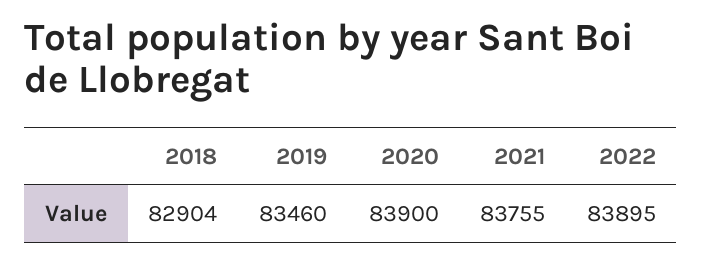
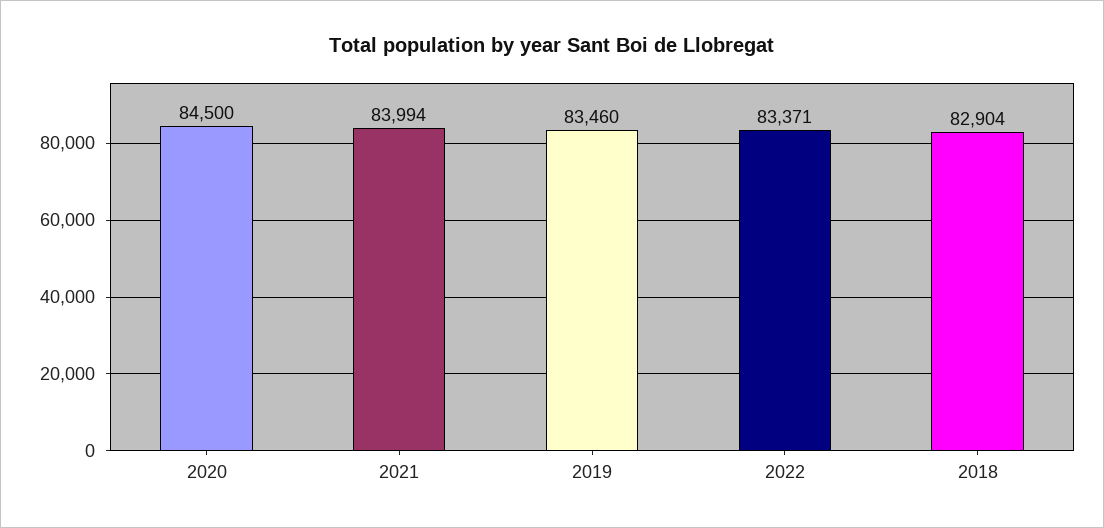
  {
    "2018": 82904,
    "2019": 83460,
-   "2020": 83900,
+   "2020": 84500,
-   "2021": 83755,
+   "2021": 83994,
-   "2022": 83895
+   "2022": 83371
  }

